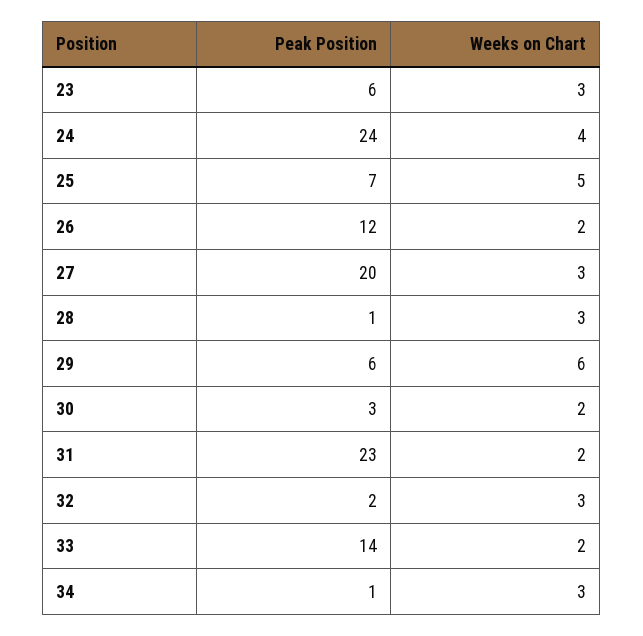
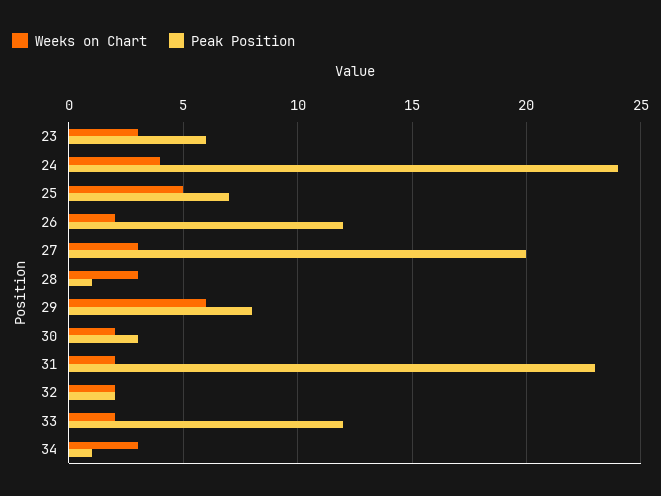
  {
    "Peak Position": {
      "23": 6,
      "24": 24,
      "25": 7,
      "26": 12,
      "27": 20,
      "28": 1,
-     "29": 6,
+     "29": 8,
      "30": 3,
      "31": 23,
      "32": 2,
-     "33": 14,
+     "33": 12,
      "34": 1
    },
    "Weeks on Chart": {
      "23": 3,
      "24": 4,
      "25": 5,
      "26": 2,
      "27": 3,
      "28": 3,
      "29": 6,
      "30": 2,
      "31": 2,
-     "32": 3,
+     "32": 2,
      "33": 2,
      "34": 3
    }
  }

